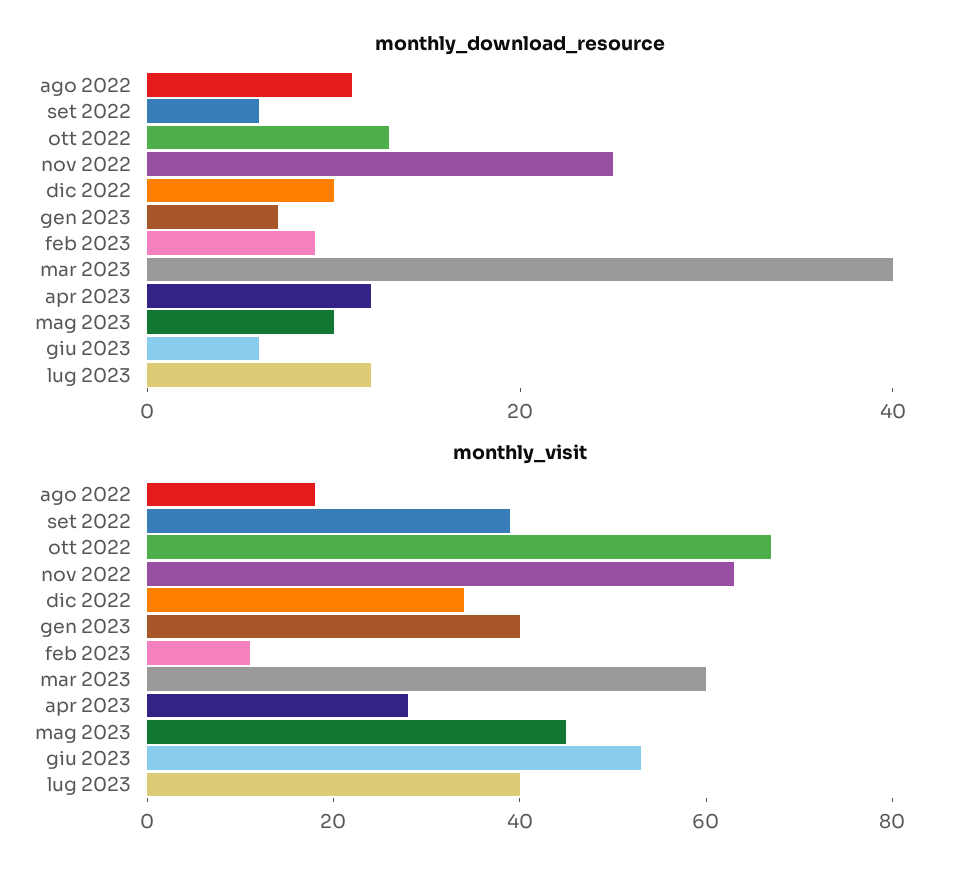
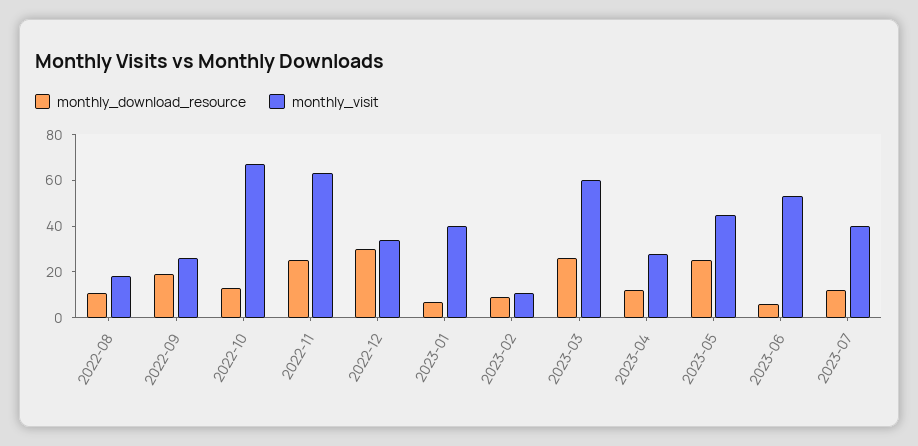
  {
    "monthly_download_resource": {
      "ago 2022": 10,
-     "set 2022": 5,
+     "set 2022": 20,
      "ott 2022": 15,
      "nov 2022": 25,
-     "dic 2022": 10,
+     "dic 2022": 30,
      "gen 2023": 5,
      "feb 2023": 10,
-     "mar 2023": 40,
+     "mar 2023": 25,
      "apr 2023": 10,
-     "mag 2023": 10,
+     "mag 2023": 25,
      "giu 2023": 5,
      "lug 2023": 10
    },
    "monthly_visit": {
      "ago 2022": 20,
-     "set 2022": 40,
+     "set 2022": 25,
      "ott 2022": 65,
      "nov 2022": 65,
      "dic 2022": 35,
      "gen 2023": 40,
      "feb 2023": 10,
      "mar 2023": 60,
      "apr 2023": 30,
      "mag 2023": 45,
      "giu 2023": 55,
      "lug 2023": 40
    }
  }

